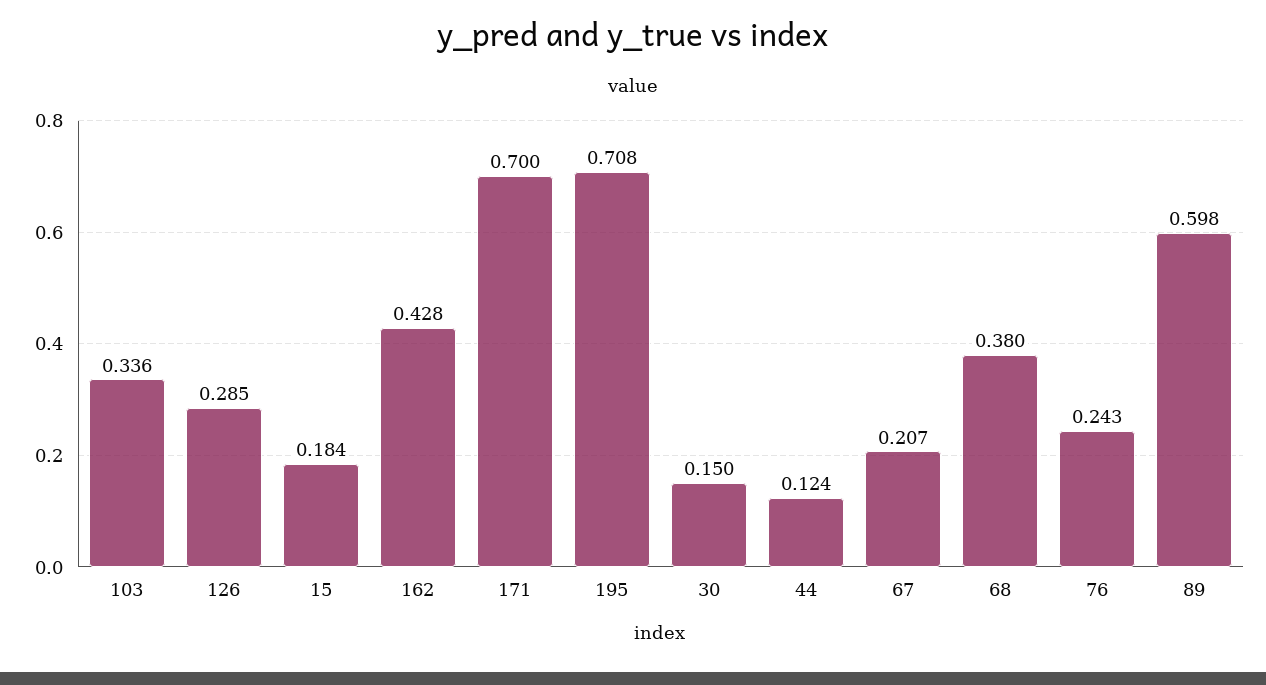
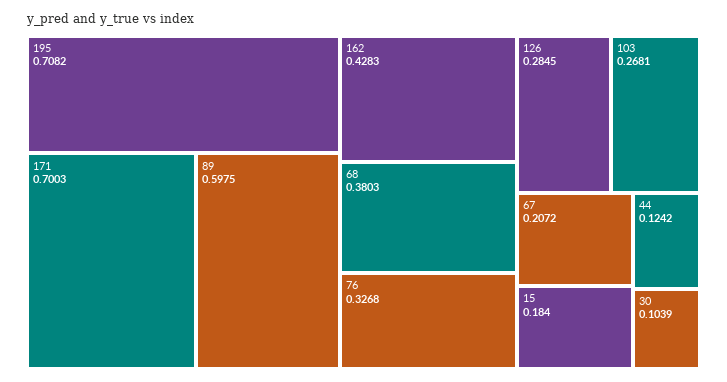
  {
-   "103": 0.336,
+   "103": 0.2681,
    "126": 0.2845,
    "15": 0.184,
    "162": 0.4283,
    "171": 0.7003,
    "195": 0.7082,
-   "30": 0.15,
+   "30": 0.1039,
    "44": 0.1242,
    "67": 0.2072,
    "68": 0.3803,
-   "76": 0.243,
+   "76": 0.3268,
    "89": 0.5975
  }

